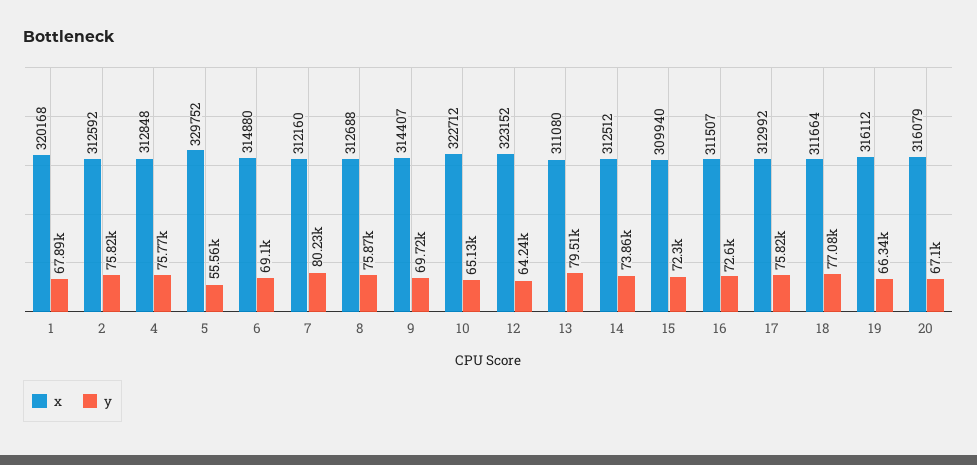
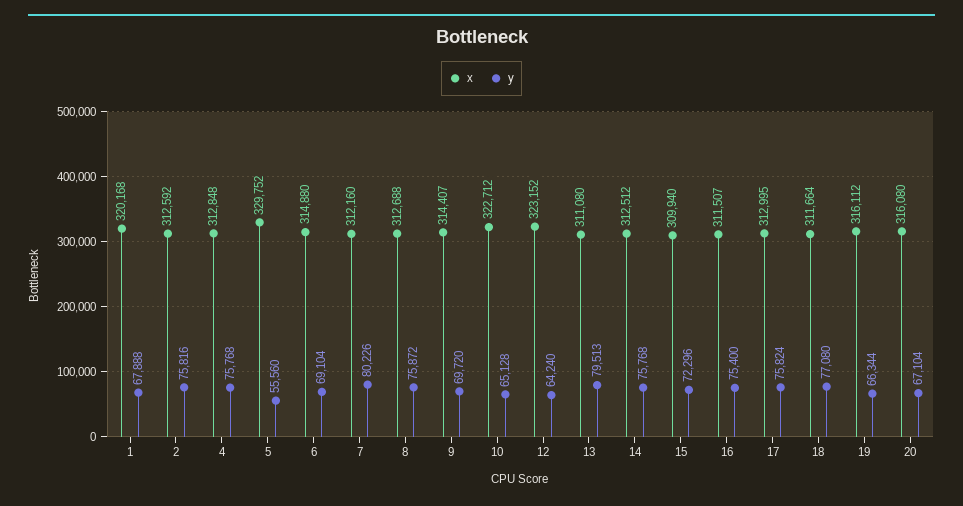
  {
    "x": {
      "1": 320168,
      "2": 312592,
      "4": 312848,
      "5": 329752,
      "6": 314880,
      "7": 312160,
      "8": 312688,
      "9": 314407,
      "10": 322712,
      "12": 323152,
      "13": 311080,
      "14": 312512,
      "15": 309940,
      "16": 311507,
-     "17": 312992,
+     "17": 312995,
      "18": 311664,
      "19": 316112,
-     "20": 316079
+     "20": 316080
    },
    "y": {
      "1": 67888,
      "2": 75816,
      "4": 75768,
      "5": 55560,
      "6": 69104,
      "7": 80226,
      "8": 75872,
      "9": 69720,
      "10": 65128,
      "12": 64240,
      "13": 79513,
-     "14": 73860,
+     "14": 75768,
      "15": 72296,
-     "16": 72600,
+     "16": 75400,
      "17": 75824,
      "18": 77080,
      "19": 66344,
      "20": 67104
    }
  }

